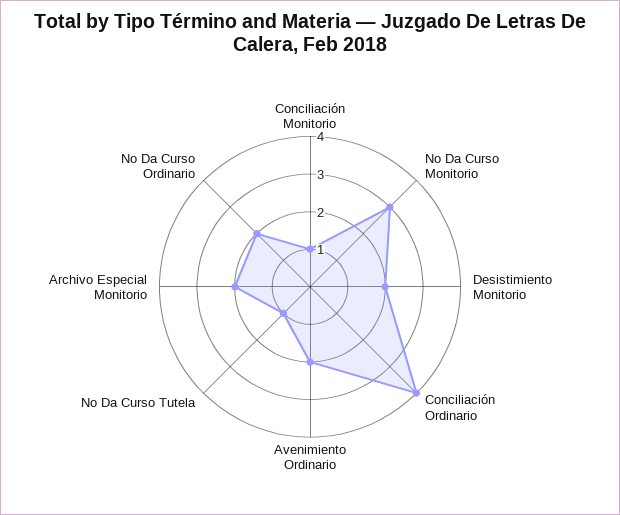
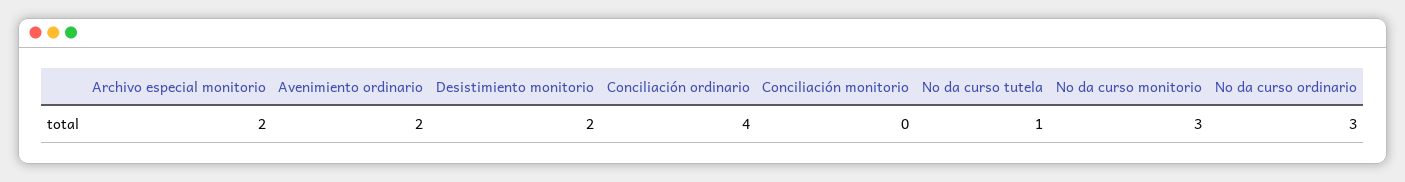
  {
-   "Conciliación Monitorio": 1,
+   "Conciliación Monitorio": 0,
    "No Da Curso Monitorio": 3,
    "Desistimiento Monitorio": 2,
    "Conciliación Ordinario": 4,
    "Avenimiento Ordinario": 2,
    "No Da Curso Tutela": 1,
    "Archivo Especial Monitorio": 2,
-   "No Da Curso Ordinario": 2
+   "No Da Curso Ordinario": 3
  }

